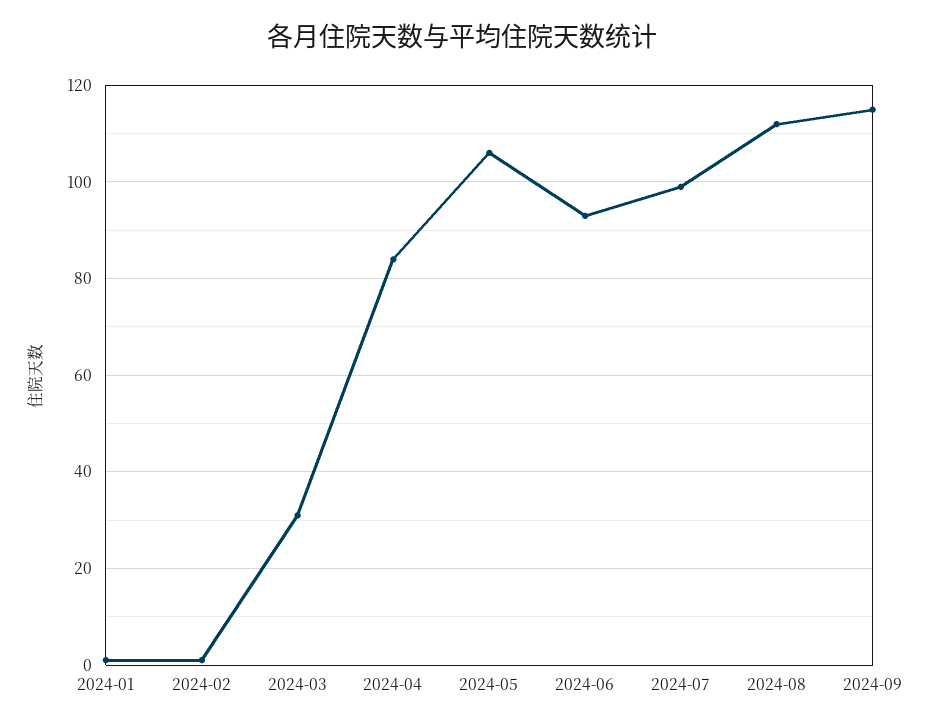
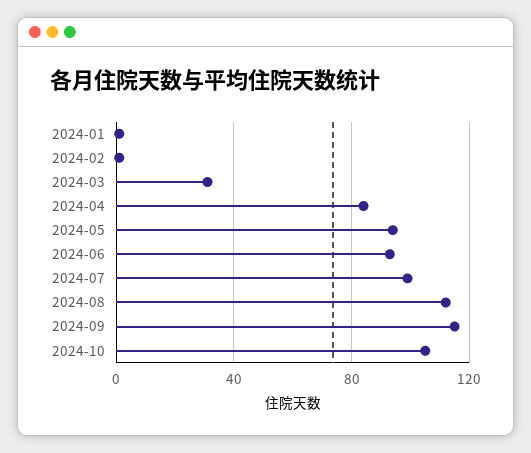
  {
    "2024-01": 0,
    "2024-02": 0,
    "2024-03": 30,
    "2024-04": 85,
-   "2024-05": 105,
+   "2024-05": 95,
    "2024-06": 95,
    "2024-07": 100,
    "2024-08": 110,
-   "2024-09": 115
+   "2024-09": 115,
+   "2024-10": 105
  }

